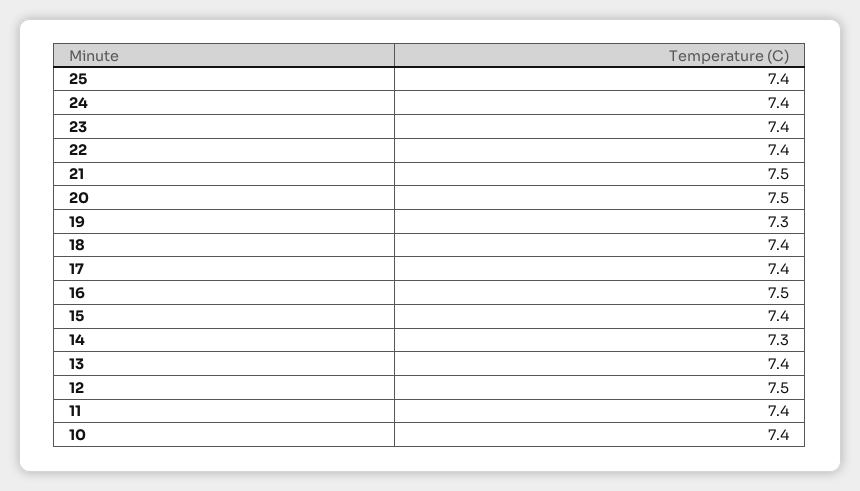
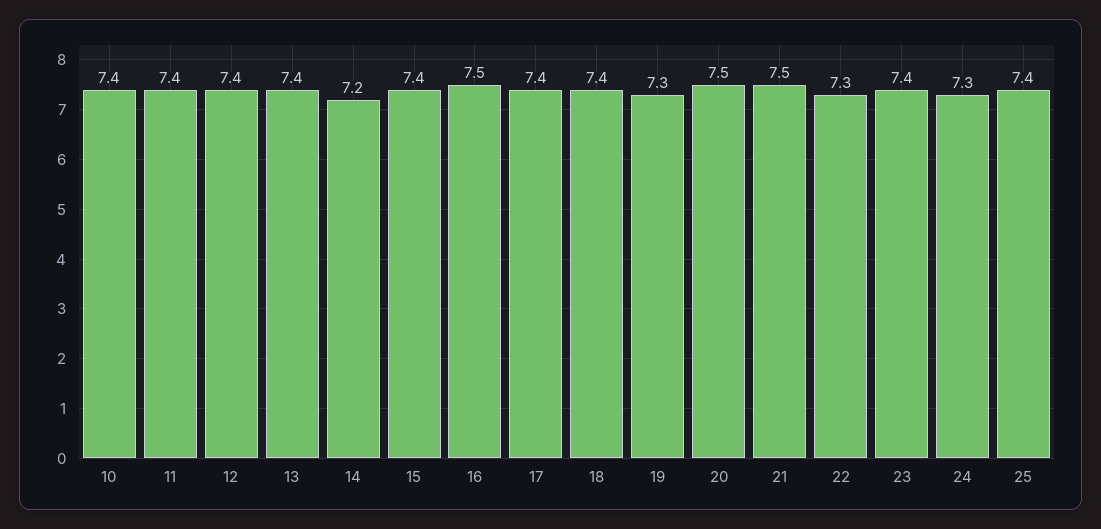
  {
    "25": 7.4,
-   "24": 7.4,
+   "24": 7.3,
    "23": 7.4,
-   "22": 7.4,
+   "22": 7.3,
    "21": 7.5,
    "20": 7.5,
    "19": 7.3,
    "18": 7.4,
    "17": 7.4,
    "16": 7.5,
    "15": 7.4,
-   "14": 7.3,
+   "14": 7.2,
    "13": 7.4,
-   "12": 7.5,
+   "12": 7.4,
    "11": 7.4,
    "10": 7.4
  }

